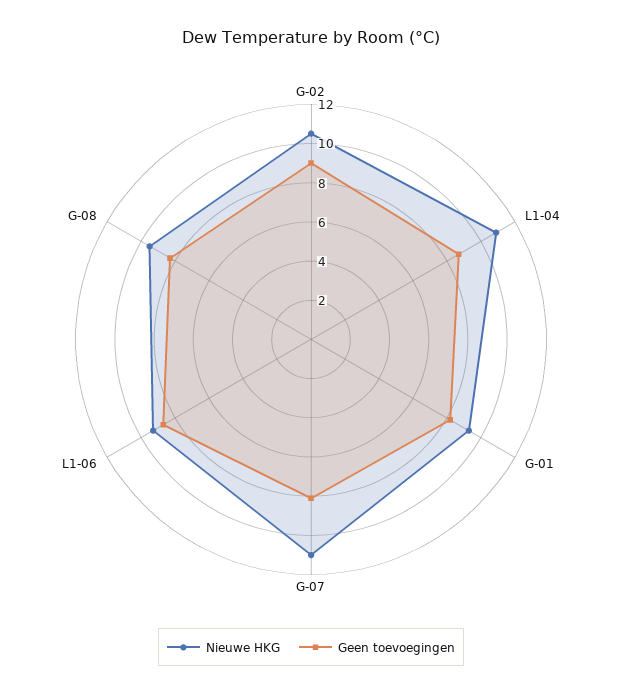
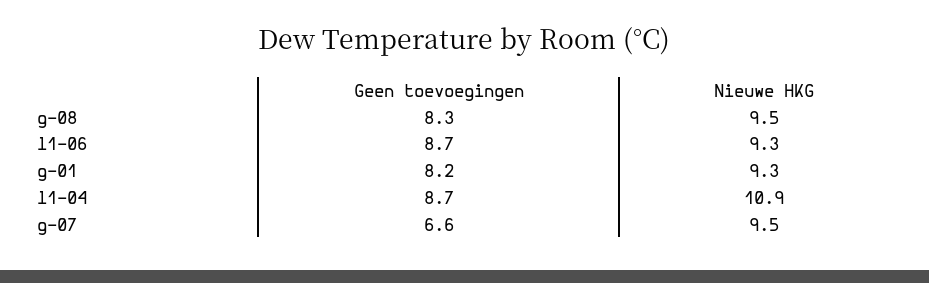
  {
    "Nieuwe HKG": {
-     "G-02": 10.5,
      "L1-04": 10.9,
      "G-01": 9.3,
-     "G-07": 11,
+     "G-07": 9.5,
      "L1-06": 9.3,
      "G-08": 9.5
    },
    "Geen toevoegingen": {
-     "G-02": 9,
      "L1-04": 8.7,
      "G-01": 8.2,
-     "G-07": 8,
+     "G-07": 6.6,
      "L1-06": 8.7,
      "G-08": 8.3
    }
  }

